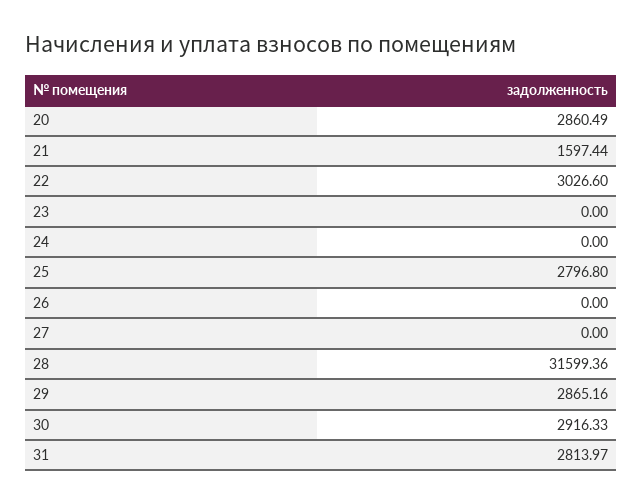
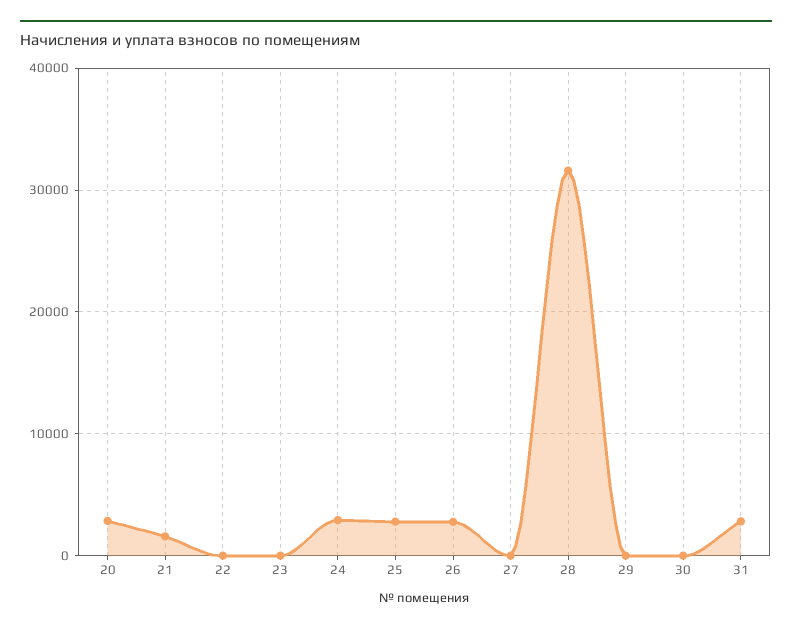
  {
    "20": 2860.49,
    "21": 1597.44,
-   "22": 3026.6,
+   "22": 0,
    "23": 0,
-   "24": 0,
+   "24": 3000,
    "25": 2796.8,
-   "26": 0,
+   "26": 3000,
    "27": 0,
    "28": 31599.36,
-   "29": 2865.16,
+   "29": 0,
-   "30": 2916.33,
+   "30": 0,
    "31": 2813.97
  }

